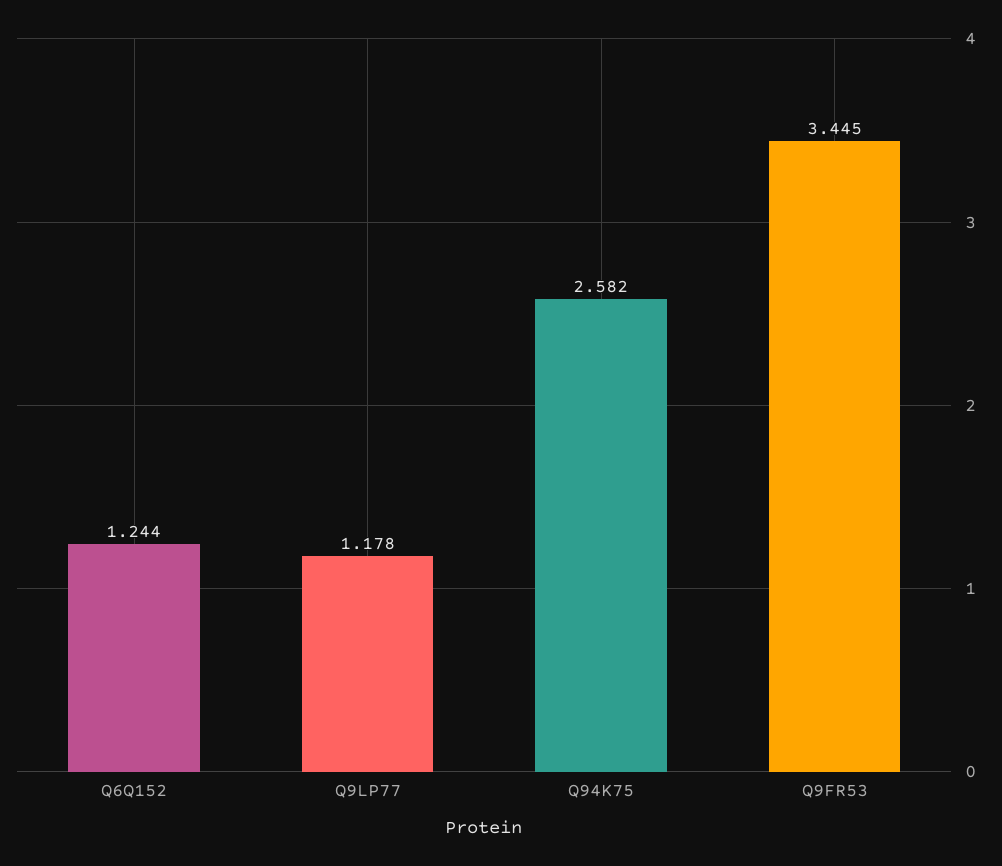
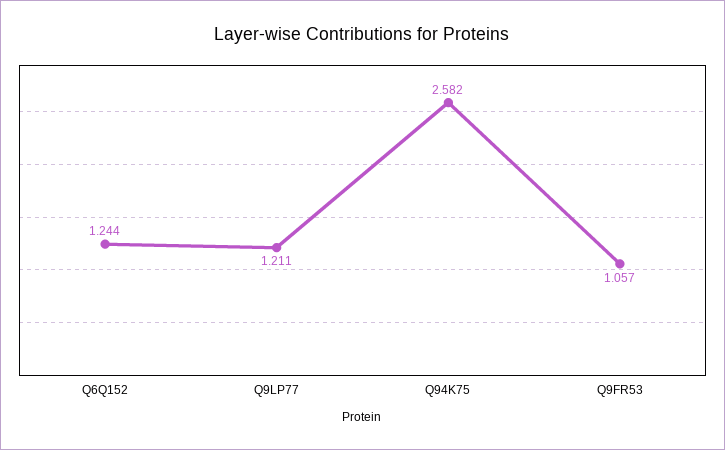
  {
    "Q6Q152": 1.244,
-   "Q9LP77": 1.178,
+   "Q9LP77": 1.211,
    "Q94K75": 2.582,
-   "Q9FR53": 3.445
+   "Q9FR53": 1.057
  }

